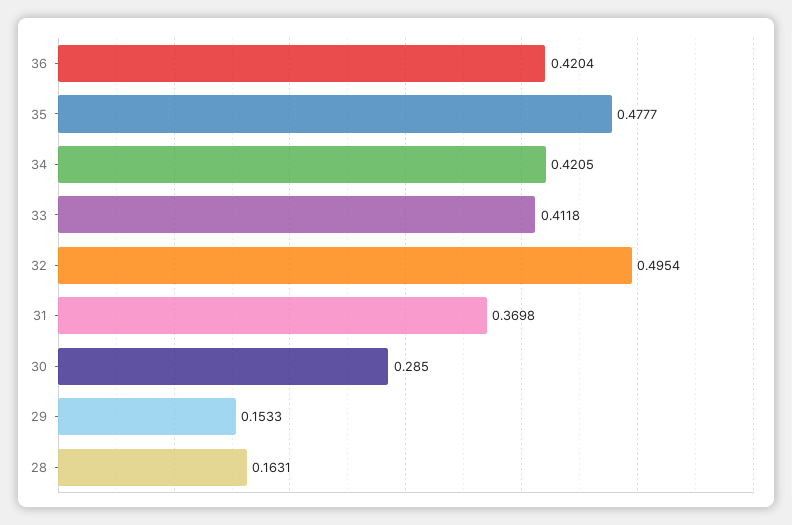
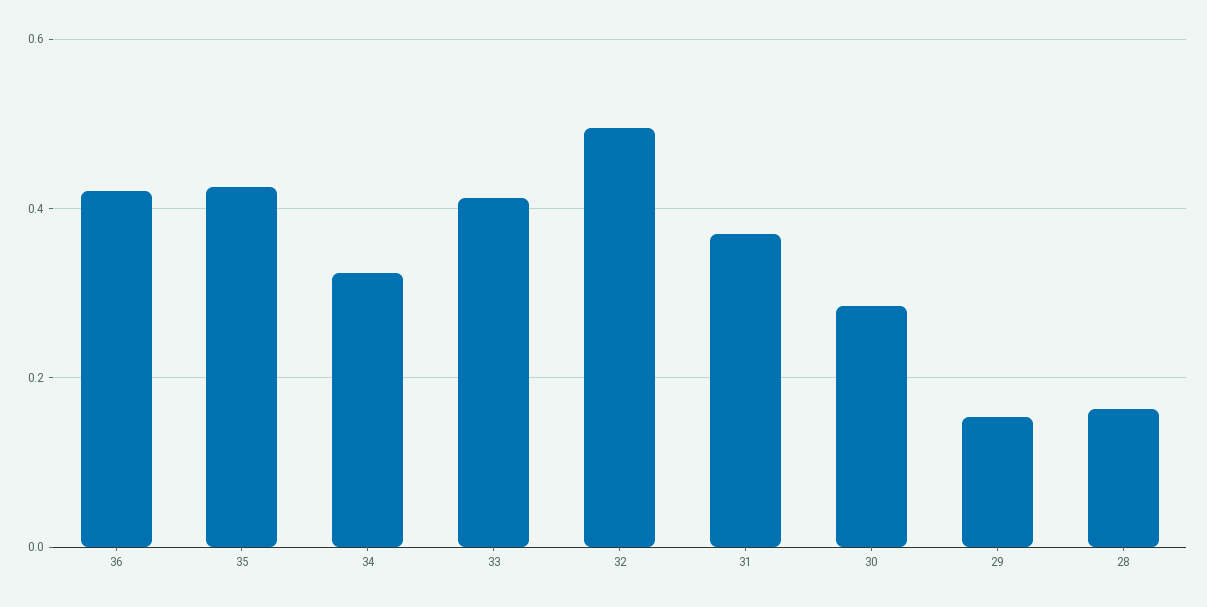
  {
    "36": 0.4204,
-   "35": 0.4777,
+   "35": 0.42,
-   "34": 0.4205,
+   "34": 0.32,
    "33": 0.4118,
    "32": 0.4954,
    "31": 0.3698,
    "30": 0.285,
    "29": 0.1533,
    "28": 0.1631
  }

